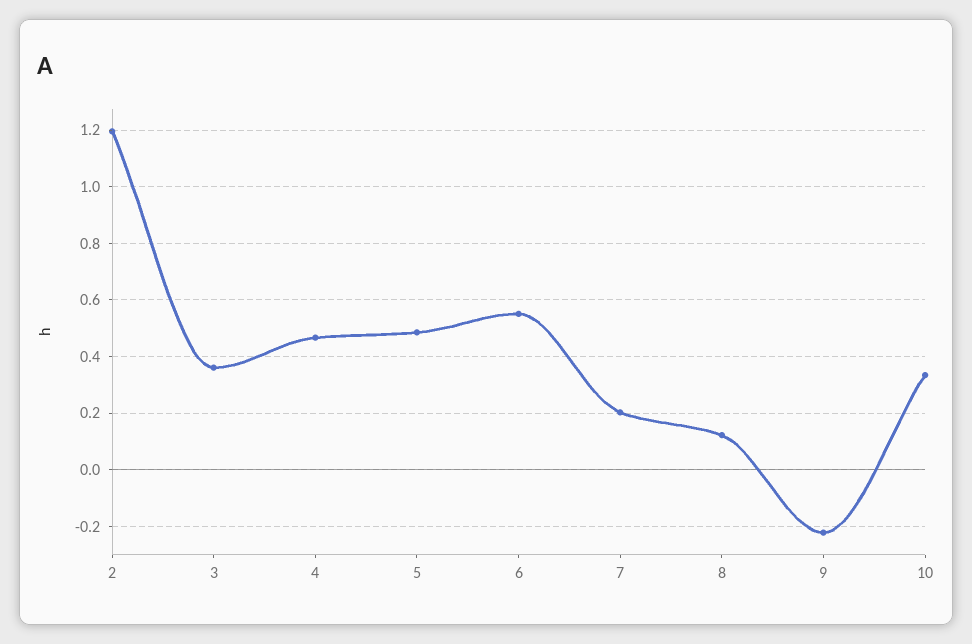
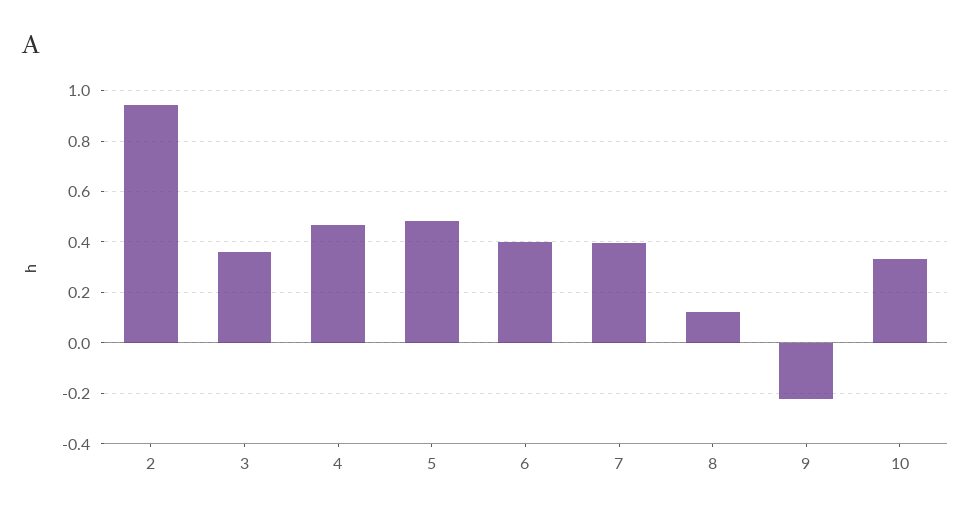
  {
-   "2": 1.2,
+   "2": 0.95,
    "3": 0.35,
    "4": 0.475,
    "5": 0.475,
-   "6": 0.55,
+   "6": 0.4,
-   "7": 0.2,
+   "7": 0.4,
    "8": 0.125,
    "9": -0.225,
    "10": 0.325
  }

